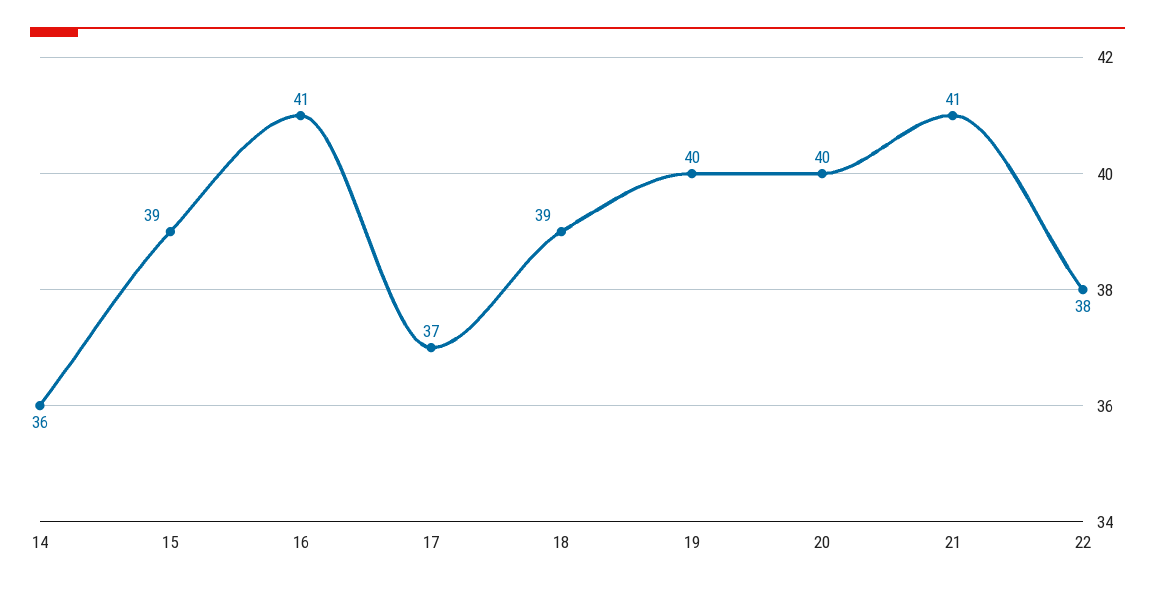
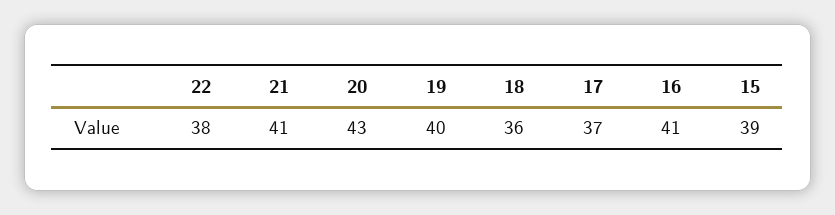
  {
-   "14": 36,
    "15": 39,
    "16": 41,
    "17": 37,
-   "18": 39,
+   "18": 36,
    "19": 40,
-   "20": 40,
+   "20": 43,
    "21": 41,
    "22": 38
  }

